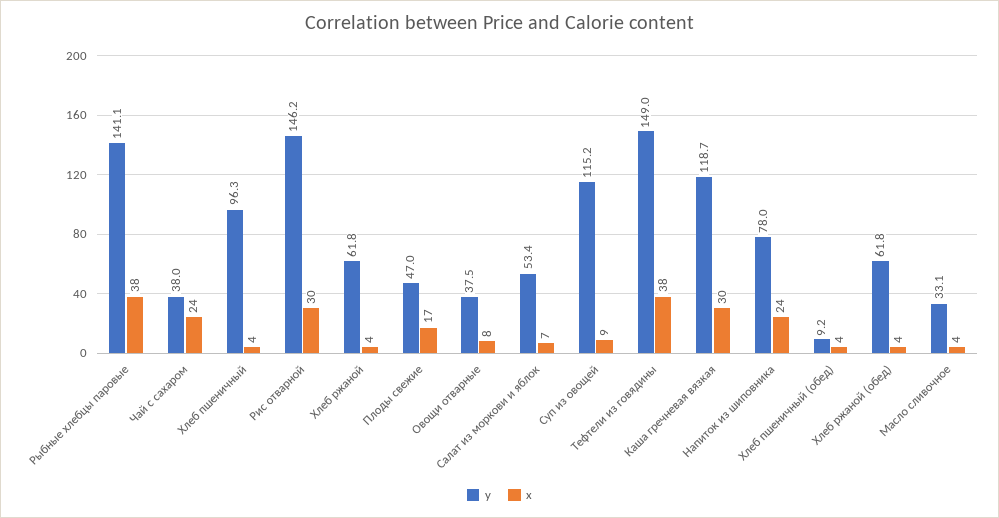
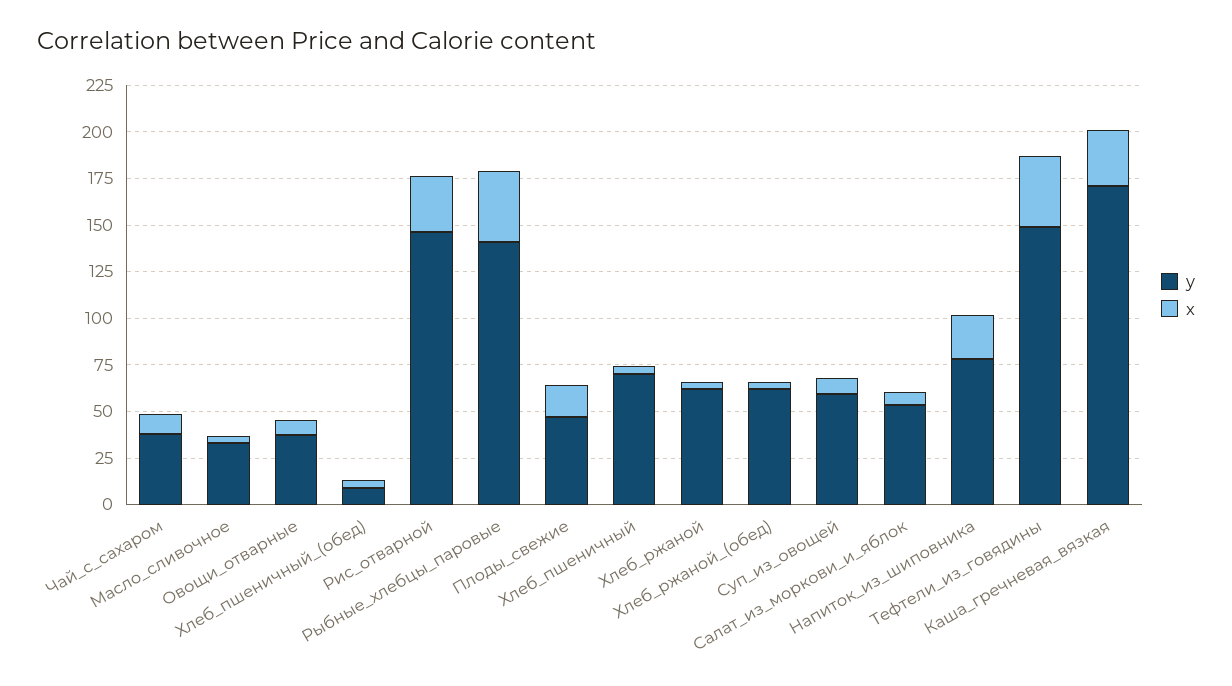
  {
    "y": {
      "Рыбные хлебцы паровые": 141.1,
      "Чай с сахаром": 38,
-     "Хлеб пшеничный": 96.3,
+     "Хлеб пшеничный": 70,
      "Рис отварной": 146.2,
      "Хлеб ржаной": 61.8,
      "Плоды свежие": 47,
      "Овощи отварные": 37.5,
      "Салат из моркови и яблок": 53.4,
-     "Суп из овощей": 115.2,
+     "Суп из овощей": 60,
      "Тефтели из говядины": 149,
-     "Каша гречневая вязкая": 118.7,
+     "Каша гречневая вязкая": 170,
      "Напиток из шиповника": 78,
      "Хлеб пшеничный (обед)": 9.2,
      "Хлеб ржаной (обед)": 61.8,
      "Масло сливочное": 33.1
    },
    "x": {
      "Рыбные хлебцы паровые": 38,
-     "Чай с сахаром": 24,
+     "Чай с сахаром": 10,
      "Хлеб пшеничный": 4,
      "Рис отварной": 30,
      "Хлеб ржаной": 4,
      "Плоды свежие": 17,
      "Овощи отварные": 8,
      "Салат из моркови и яблок": 7,
      "Суп из овощей": 9,
      "Тефтели из говядины": 38,
      "Каша гречневая вязкая": 30,
      "Напиток из шиповника": 24,
      "Хлеб пшеничный (обед)": 4,
      "Хлеб ржаной (обед)": 4,
      "Масло сливочное": 4
    }
  }

